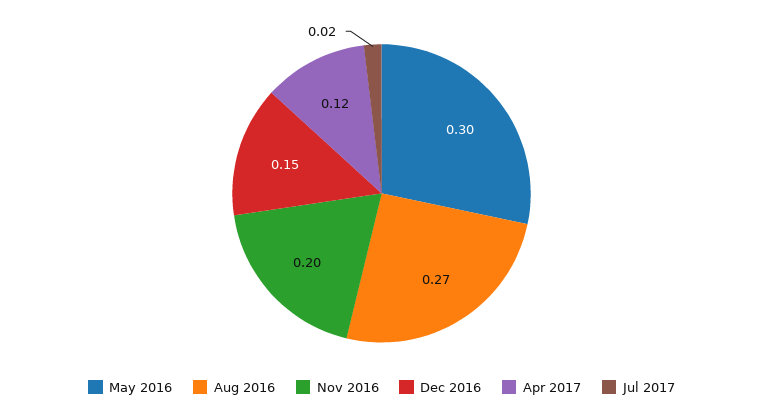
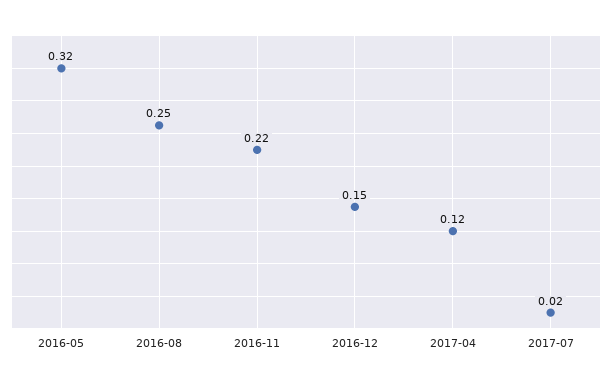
  {
-   "May 2016": 0.3,
+   "May 2016": 0.32,
-   "Aug 2016": 0.27,
+   "Aug 2016": 0.25,
-   "Nov 2016": 0.2,
+   "Nov 2016": 0.22,
    "Dec 2016": 0.15,
    "Apr 2017": 0.12,
    "Jul 2017": 0.02
  }

